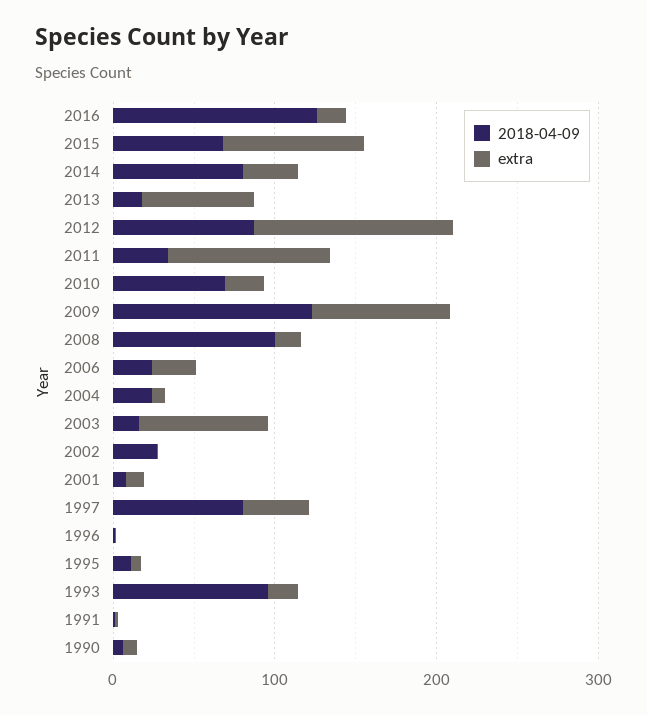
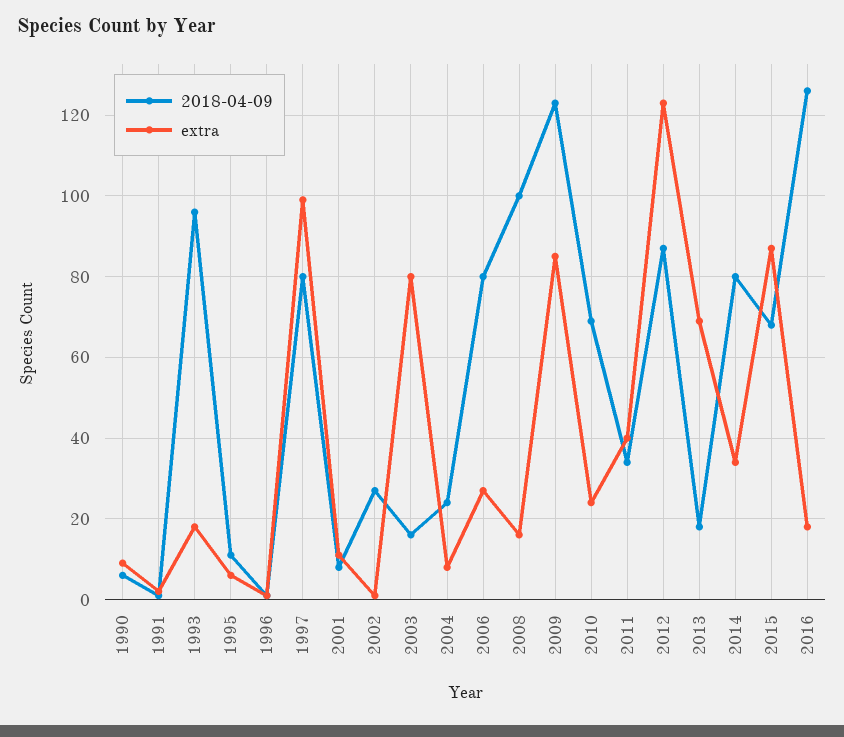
  {
    "2018-04-09": {
      "2016": 125,
      "2015": 70,
      "2014": 80,
      "2013": 20,
      "2012": 85,
      "2011": 35,
      "2010": 70,
      "2009": 125,
      "2008": 100,
-     "2006": 20,
+     "2006": 80,
      "2004": 25,
      "2003": 15,
      "2002": 25,
      "2001": 10,
      "1997": 80,
      "1996": 0,
      "1995": 10,
      "1993": 95,
      "1991": 0,
      "1990": 5
    },
    "extra": {
      "2016": 20,
      "2015": 85,
      "2014": 35,
      "2013": 70,
      "2012": 125,
-     "2011": 100,
+     "2011": 40,
      "2010": 25,
      "2009": 85,
      "2008": 15,
      "2006": 25,
      "2004": 10,
      "2003": 80,
      "2002": 0,
      "2001": 10,
-     "1997": 40,
+     "1997": 100,
      "1996": 0,
      "1995": 5,
      "1993": 20,
      "1991": 0,
      "1990": 10
    }
  }

